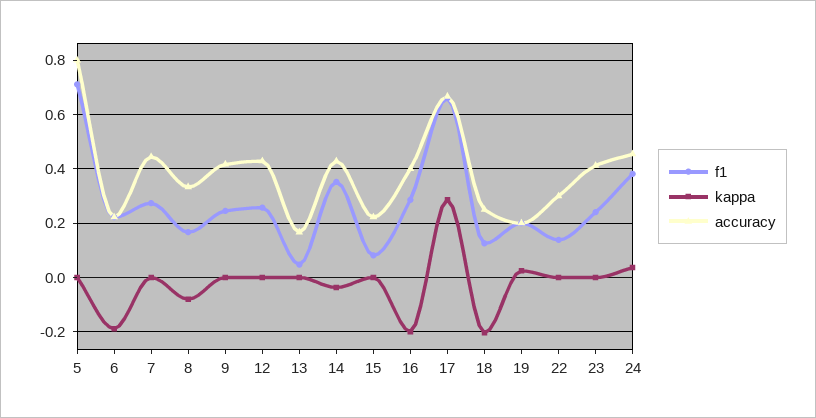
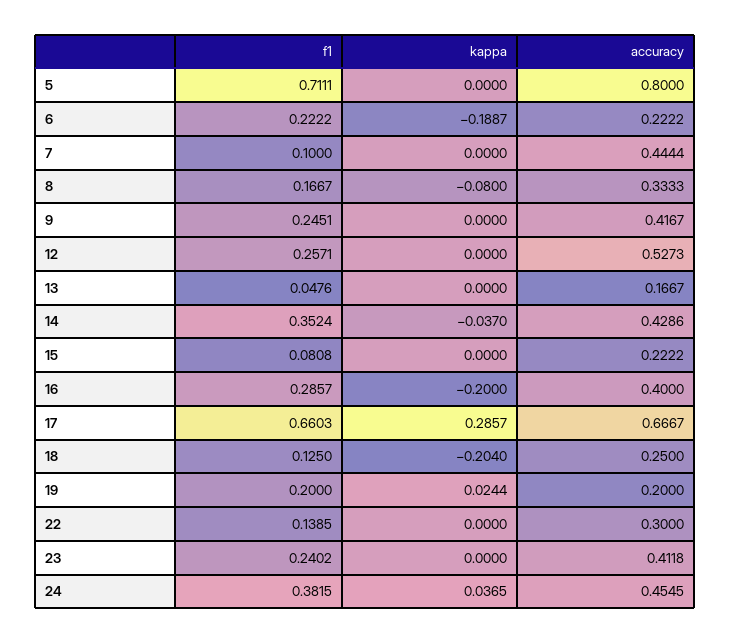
  {
    "f1": {
      "5": 0.7111,
      "6": 0.2222,
-     "7": 0.275,
+     "7": 0.1,
      "8": 0.1667,
      "9": 0.2451,
      "12": 0.2571,
      "13": 0.0476,
      "14": 0.3524,
      "15": 0.0808,
      "16": 0.2857,
      "17": 0.6603,
      "18": 0.125,
      "19": 0.2,
      "22": 0.1385,
      "23": 0.2402,
      "24": 0.3815
    },
    "kappa": {
      "5": 0,
      "6": -0.1887,
      "7": 0,
      "8": -0.08,
      "9": 0,
      "12": 0,
      "13": 0,
      "14": -0.037,
      "15": 0,
      "16": -0.2,
      "17": 0.2857,
      "18": -0.204,
      "19": 0.0244,
      "22": 0,
      "23": 0,
      "24": 0.0365
    },
    "accuracy": {
      "5": 0.8,
      "6": 0.2222,
      "7": 0.4444,
      "8": 0.3333,
      "9": 0.4167,
-     "12": 0.425,
+     "12": 0.5273,
      "13": 0.1667,
      "14": 0.4286,
      "15": 0.2222,
      "16": 0.4,
      "17": 0.6667,
      "18": 0.25,
      "19": 0.2,
      "22": 0.3,
      "23": 0.4118,
      "24": 0.4545
    }
  }

